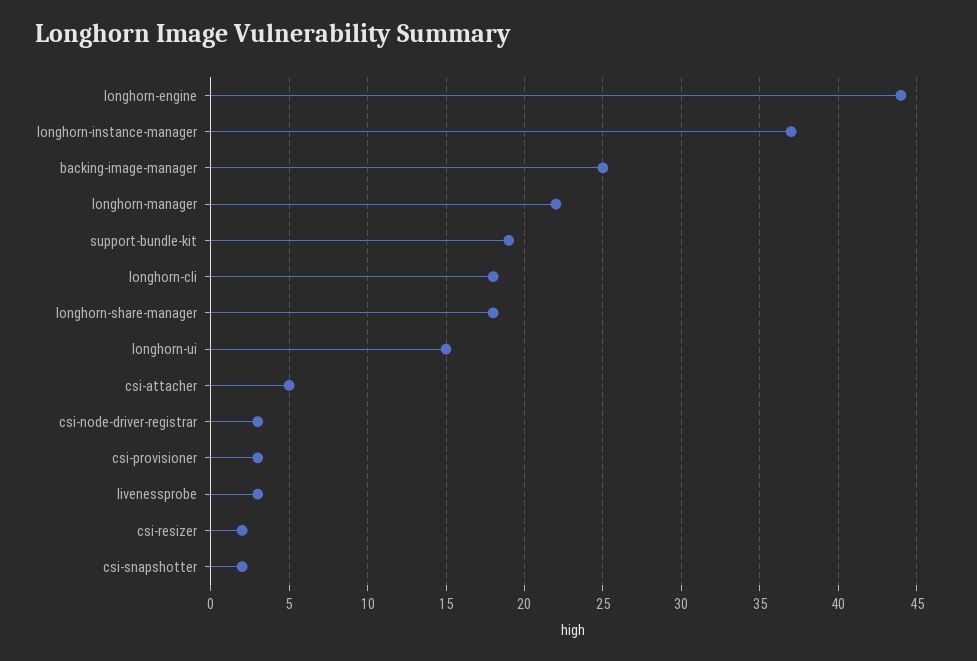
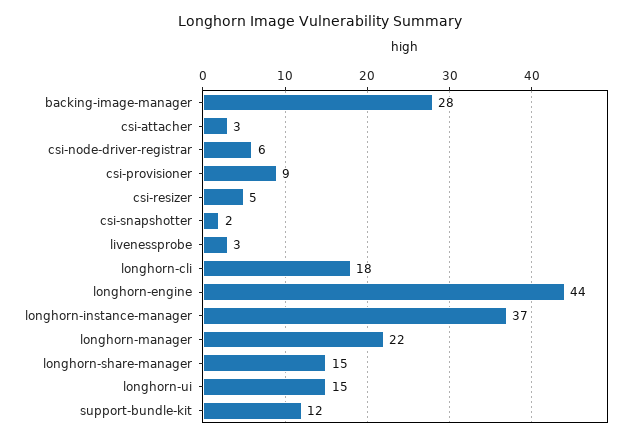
  {
    "longhorn-engine": 44,
    "longhorn-instance-manager": 37,
-   "backing-image-manager": 25,
+   "backing-image-manager": 28,
    "longhorn-manager": 22,
-   "support-bundle-kit": 19,
+   "support-bundle-kit": 12,
    "longhorn-cli": 18,
-   "longhorn-share-manager": 18,
+   "longhorn-share-manager": 15,
    "longhorn-ui": 15,
-   "csi-attacher": 5,
+   "csi-attacher": 3,
-   "csi-node-driver-registrar": 3,
+   "csi-node-driver-registrar": 6,
-   "csi-provisioner": 3,
+   "csi-provisioner": 9,
    "livenessprobe": 3,
-   "csi-resizer": 2,
+   "csi-resizer": 5,
    "csi-snapshotter": 2
  }

